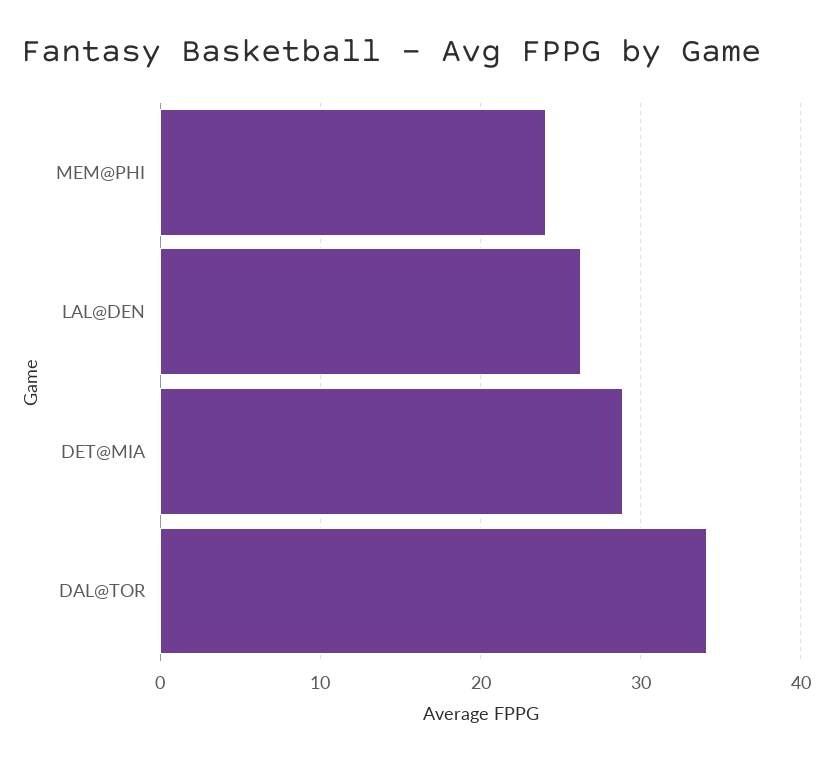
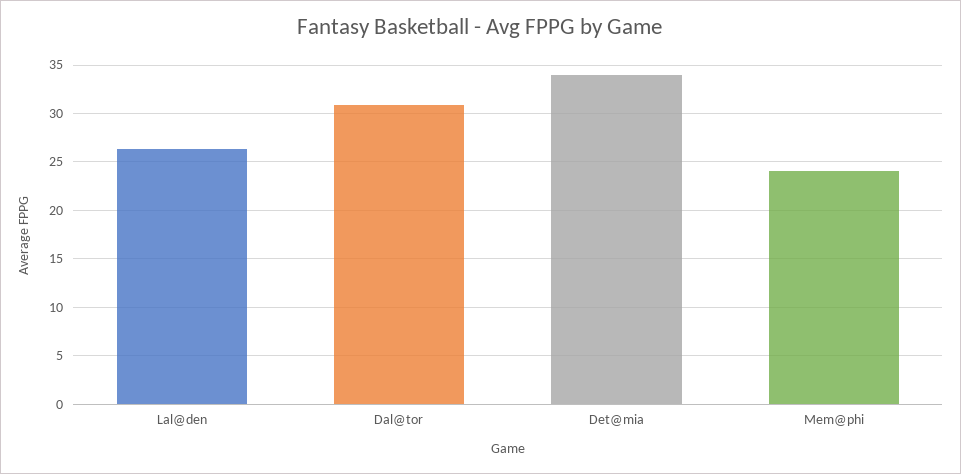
  {
    "MEM@PHI": 24,
    "LAL@DEN": 26,
-   "DET@MIA": 29,
+   "DET@MIA": 34,
-   "DAL@TOR": 34
+   "DAL@TOR": 31
  }

